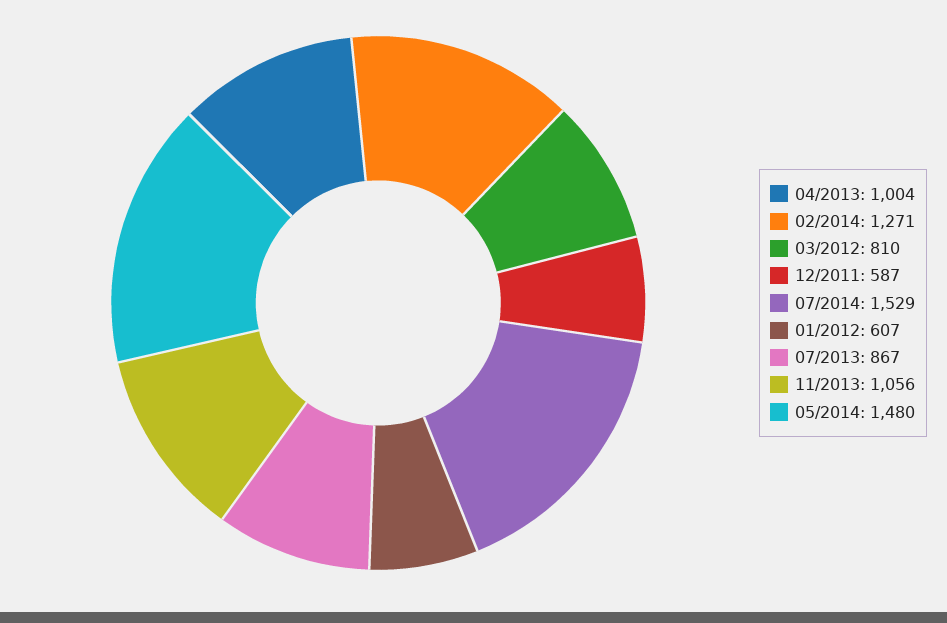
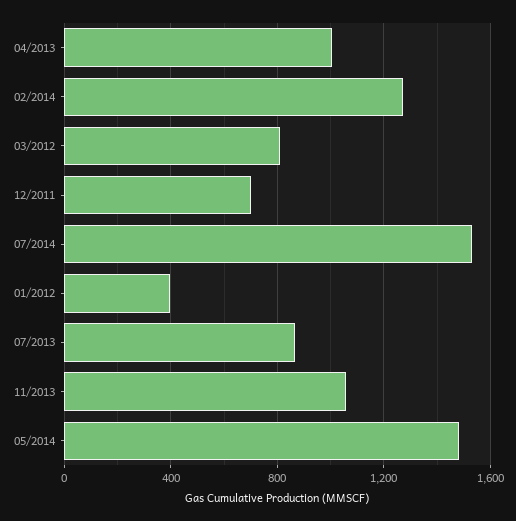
  {
    "04/2013": 1004,
    "02/2014": 1271,
    "03/2012": 810,
-   "12/2011": 587,
+   "12/2011": 700,
    "07/2014": 1529,
-   "01/2012": 607,
+   "01/2012": 400,
    "07/2013": 867,
    "11/2013": 1056,
    "05/2014": 1480
  }

